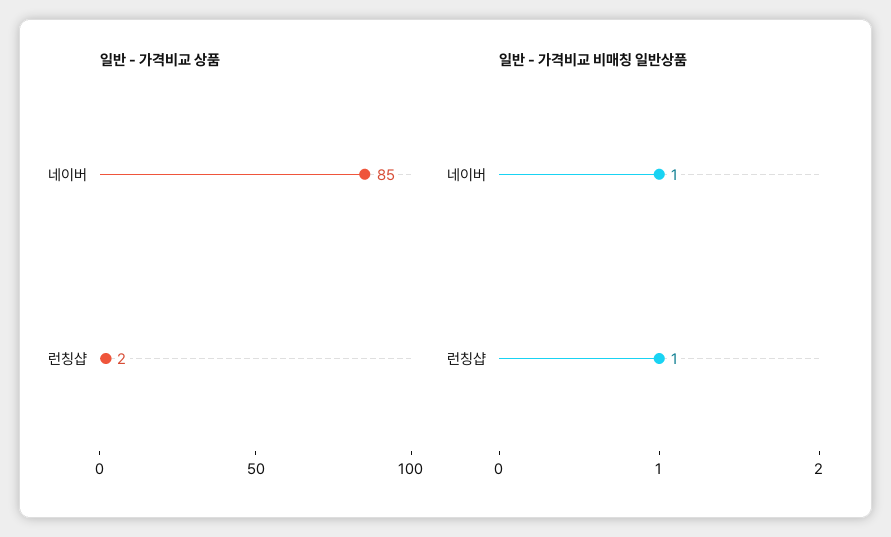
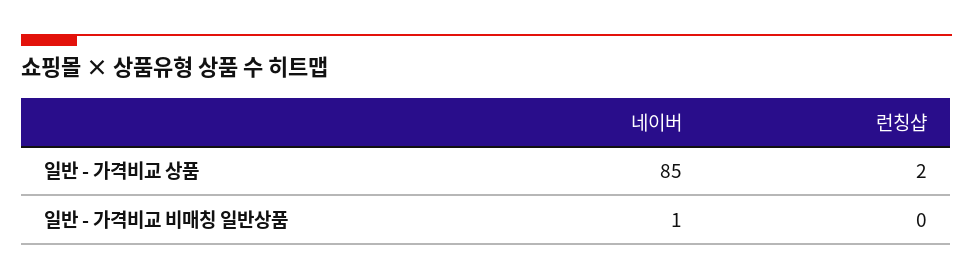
  {
    "일반 - 가격비교 상품": {
      "네이버": 85,
      "런칭샵": 2
    },
    "일반 - 가격비교 비매칭 일반상품": {
      "네이버": 1,
-     "런칭샵": 1
+     "런칭샵": 0
    }
  }

